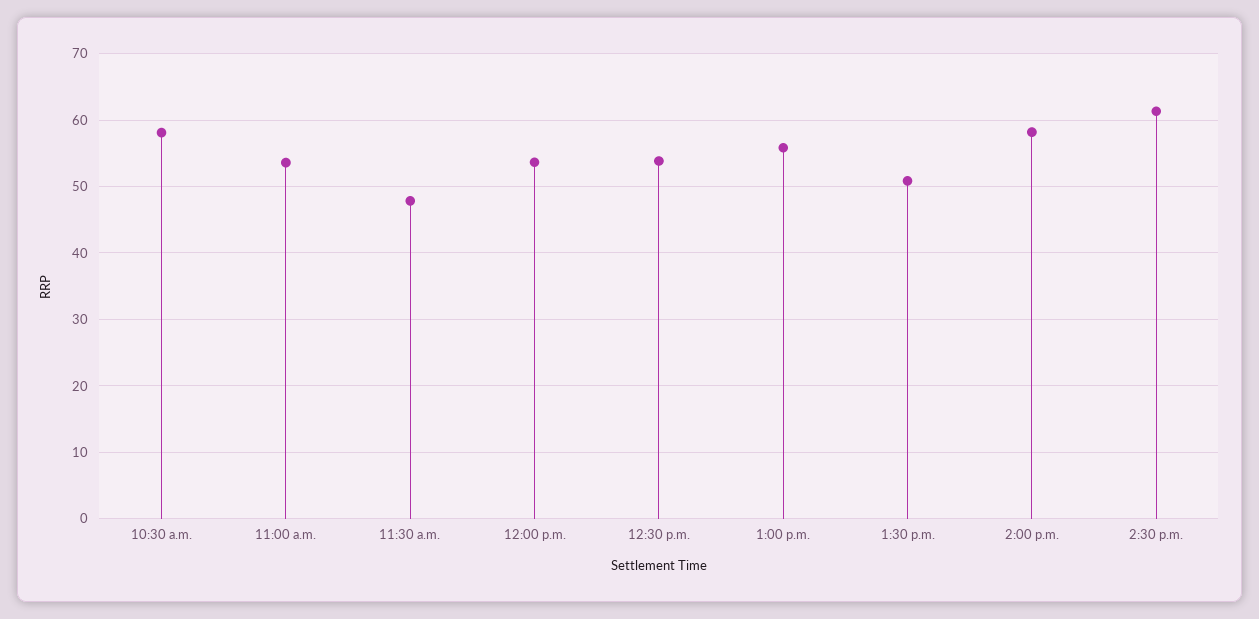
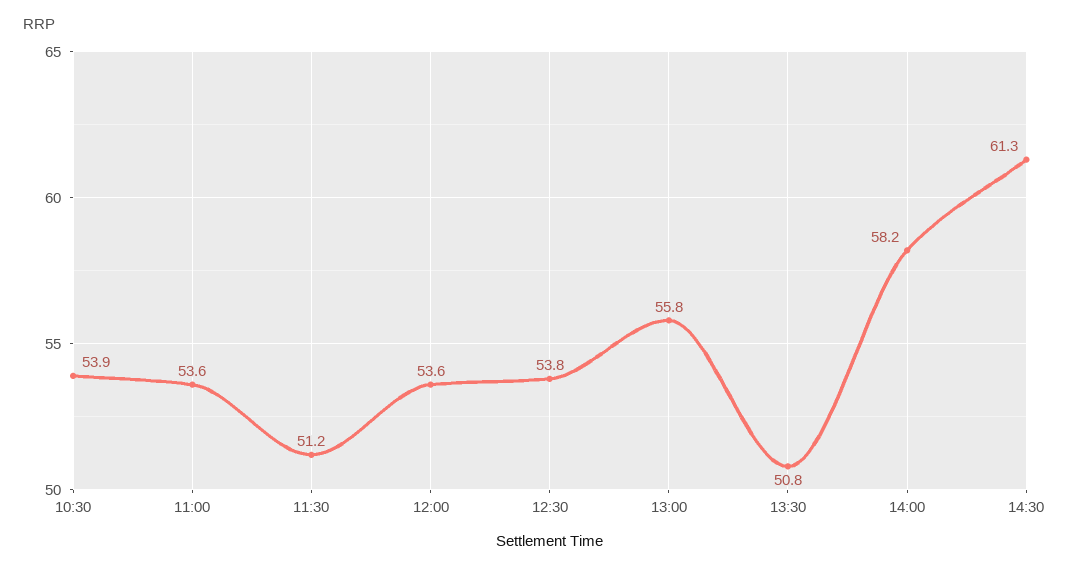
  {
-   "10:30 a.m.": 58,
+   "10:30 a.m.": 53.9,
    "11:00 a.m.": 53.6,
-   "11:30 a.m.": 48,
+   "11:30 a.m.": 51.2,
    "12:00 p.m.": 53.6,
    "12:30 p.m.": 53.8,
    "1:00 p.m.": 55.8,
    "1:30 p.m.": 50.8,
    "2:00 p.m.": 58.2,
    "2:30 p.m.": 61.3
  }

